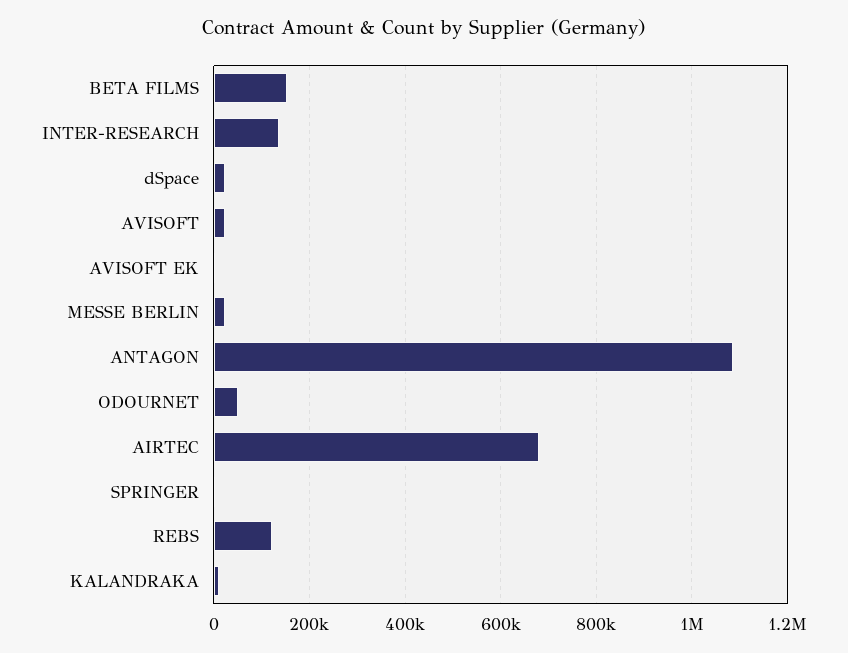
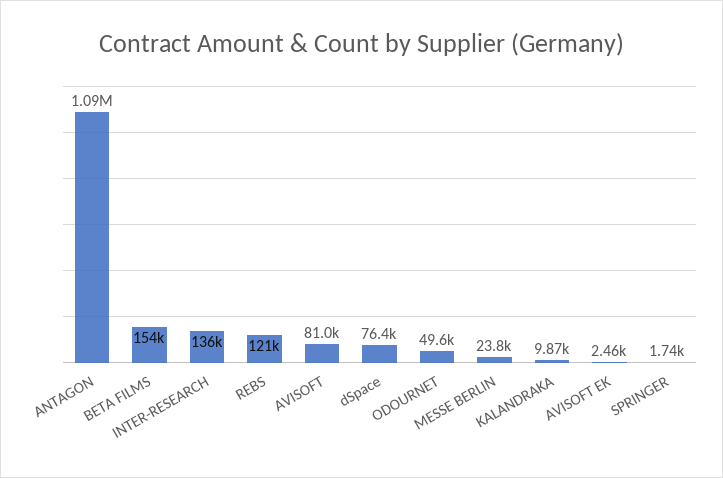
  {
    "BETA FILMS": 154000,
    "INTER-RESEARCH": 136000,
-   "dSpace": 20000,
+   "dSpace": 76400,
-   "AVISOFT": 20000,
+   "AVISOFT": 81000,
    "AVISOFT EK": 2460,
    "MESSE BERLIN": 23800,
    "ANTAGON": 1090000,
    "ODOURNET": 49600,
-   "AIRTEC": 680000,
    "SPRINGER": 1740,
    "REBS": 121000,
    "KALANDRAKA": 9870
  }

